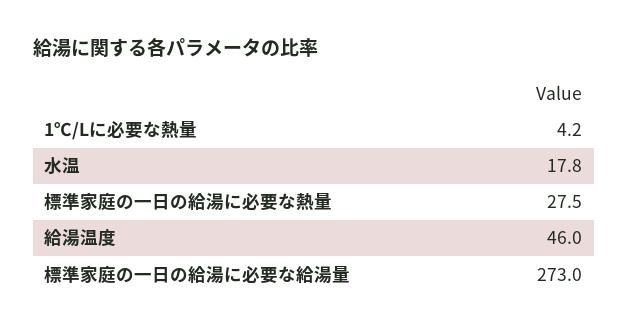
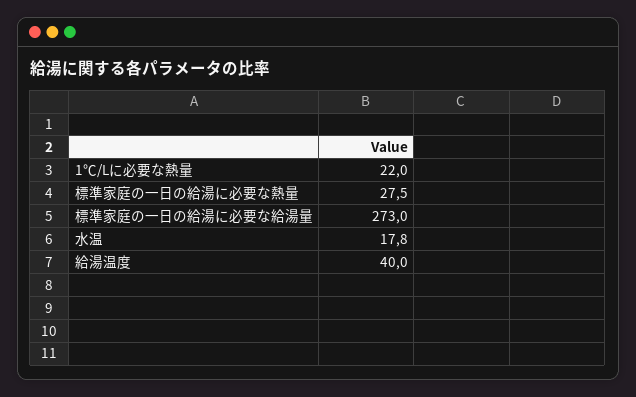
  {
-   "1℃/Lに必要な熱量": 4.2,
+   "1℃/Lに必要な熱量": 22,
    "水温": 17.8,
    "標準家庭の一日の給湯に必要な熱量": 27.5,
-   "給湯温度": 46,
+   "給湯温度": 40,
    "標準家庭の一日の給湯に必要な給湯量": 273
  }

